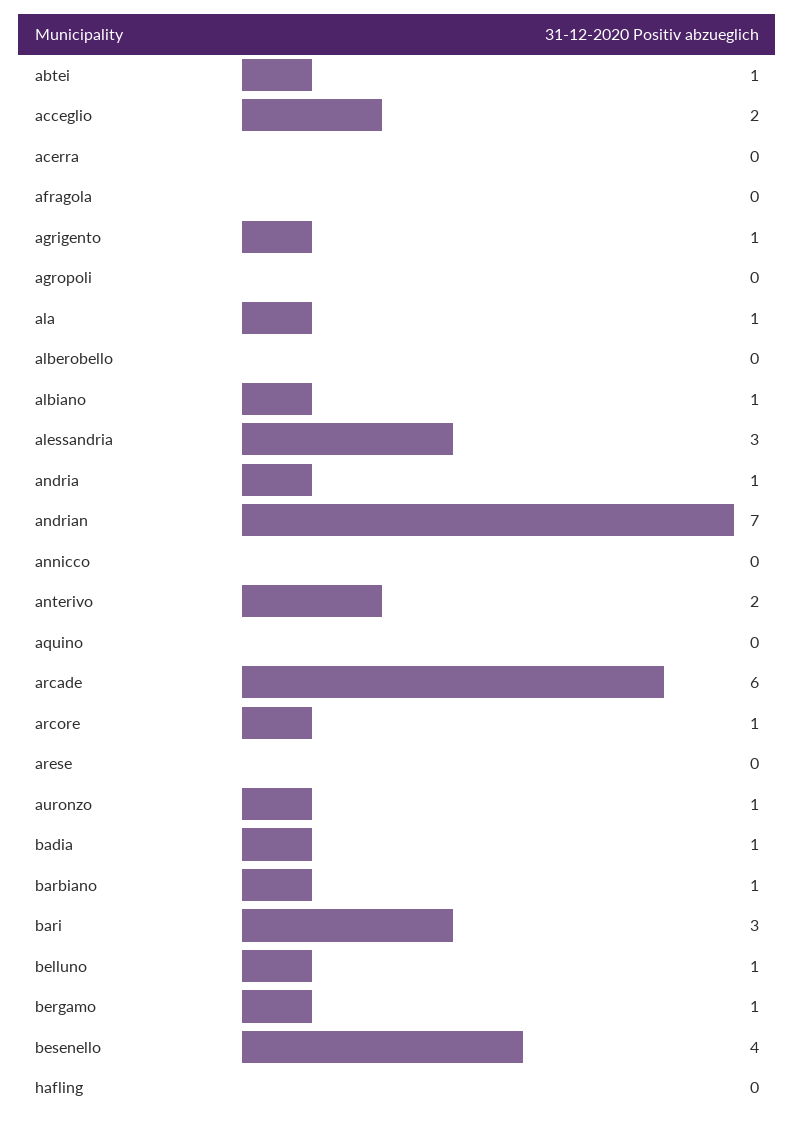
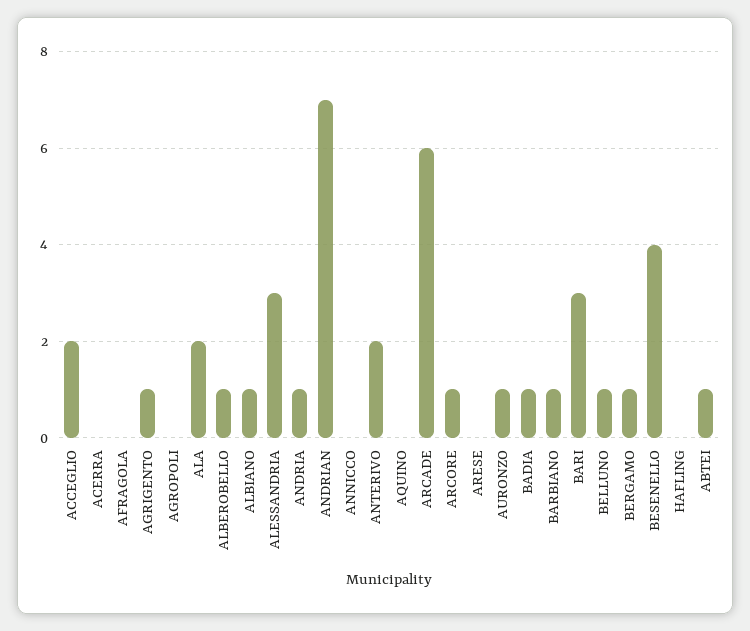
  {
    "abtei": 1,
    "acceglio": 2,
    "acerra": 0,
    "afragola": 0,
    "agrigento": 1,
    "agropoli": 0,
-   "ala": 1,
+   "ala": 2,
-   "alberobello": 0,
+   "alberobello": 1,
    "albiano": 1,
    "alessandria": 3,
    "andria": 1,
    "andrian": 7,
    "annicco": 0,
    "anterivo": 2,
    "aquino": 0,
    "arcade": 6,
    "arcore": 1,
    "arese": 0,
    "auronzo": 1,
    "badia": 1,
    "barbiano": 1,
    "bari": 3,
    "belluno": 1,
    "bergamo": 1,
    "besenello": 4,
    "hafling": 0
  }

